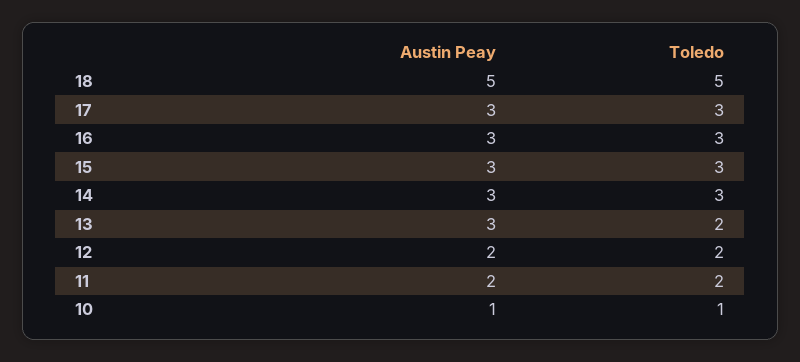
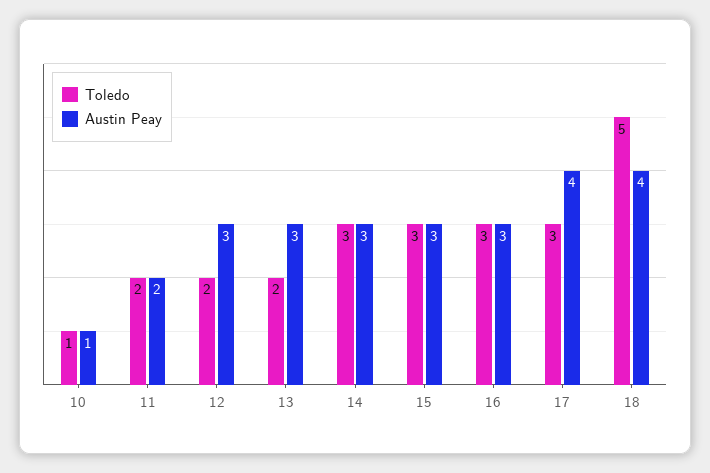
  {
    "Austin Peay": {
-     "18": 5,
+     "18": 4,
-     "17": 3,
+     "17": 4,
      "16": 3,
      "15": 3,
      "14": 3,
      "13": 3,
-     "12": 2,
+     "12": 3,
      "11": 2,
      "10": 1
    },
    "Toledo": {
      "18": 5,
      "17": 3,
      "16": 3,
      "15": 3,
      "14": 3,
      "13": 2,
      "12": 2,
      "11": 2,
      "10": 1
    }
  }

